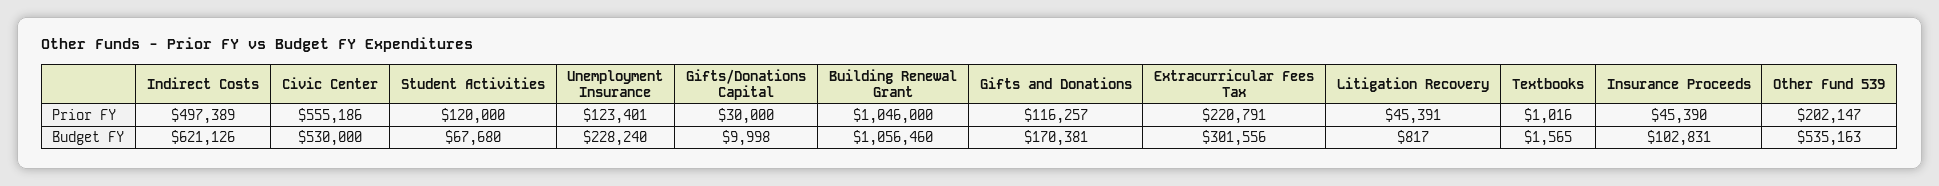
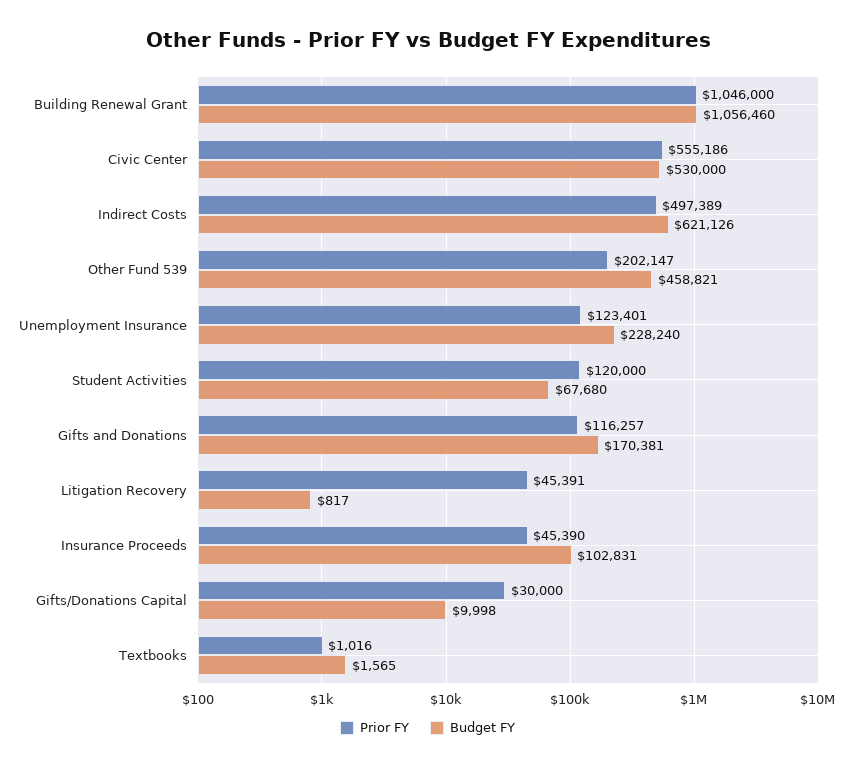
  {
    "Prior FY": {
      "Indirect Costs": 497389,
      "Civic Center": 555186,
      "Student Activities": 120000,
      "Unemployment Insurance": 123401,
      "Gifts/Donations Capital": 30000,
      "Building Renewal Grant": 1046000,
      "Gifts and Donations": 116257,
-     "Extracurricular Fees Tax": 220791,
      "Litigation Recovery": 45391,
      "Textbooks": 1016,
      "Insurance Proceeds": 45390,
      "Other Fund 539": 202147
    },
    "Budget FY": {
      "Indirect Costs": 621126,
      "Civic Center": 530000,
      "Student Activities": 67680,
      "Unemployment Insurance": 228240,
      "Gifts/Donations Capital": 9998,
      "Building Renewal Grant": 1056460,
      "Gifts and Donations": 170381,
-     "Extracurricular Fees Tax": 301556,
      "Litigation Recovery": 817,
      "Textbooks": 1565,
      "Insurance Proceeds": 102831,
-     "Other Fund 539": 535163
+     "Other Fund 539": 458821
    }
  }

